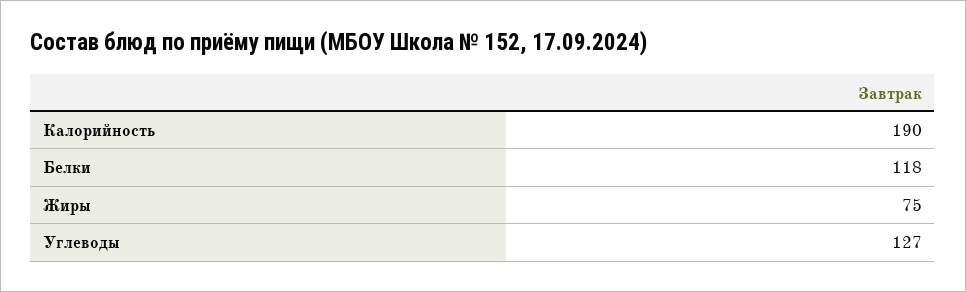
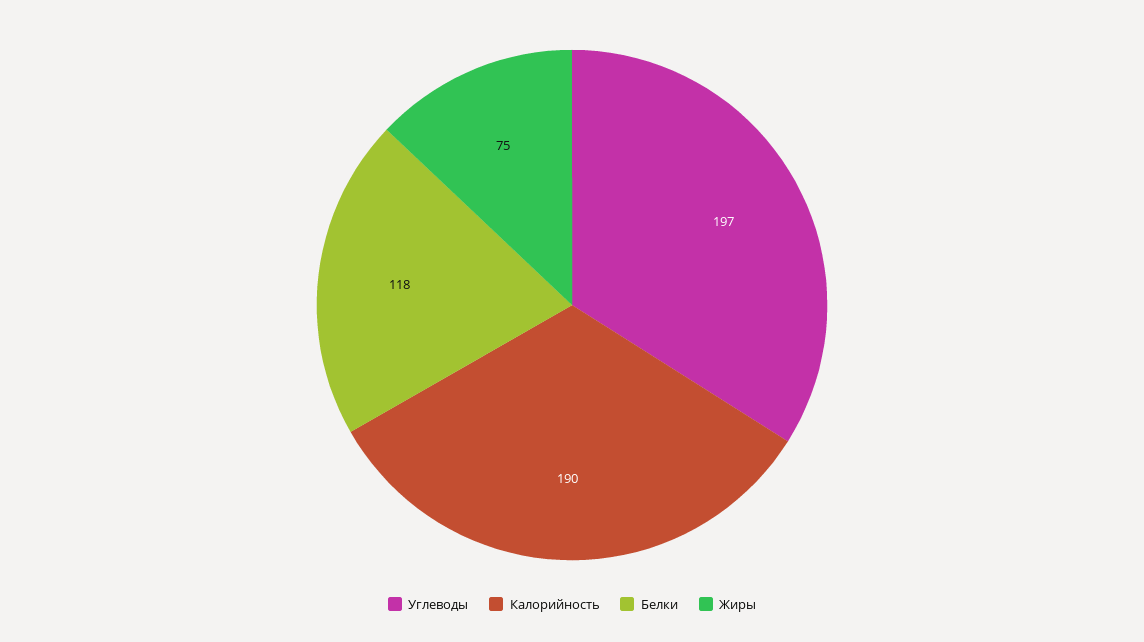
  {
    "Калорийность": 190,
    "Белки": 118,
    "Жиры": 75,
-   "Углеводы": 127
+   "Углеводы": 197
  }

